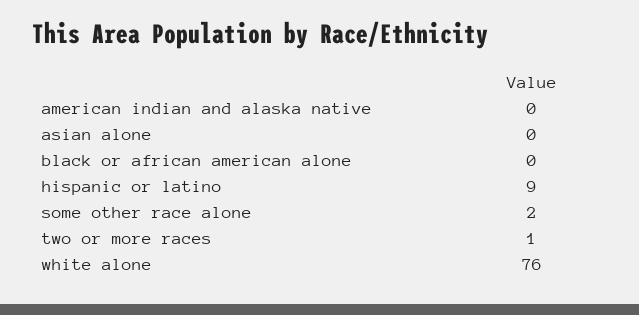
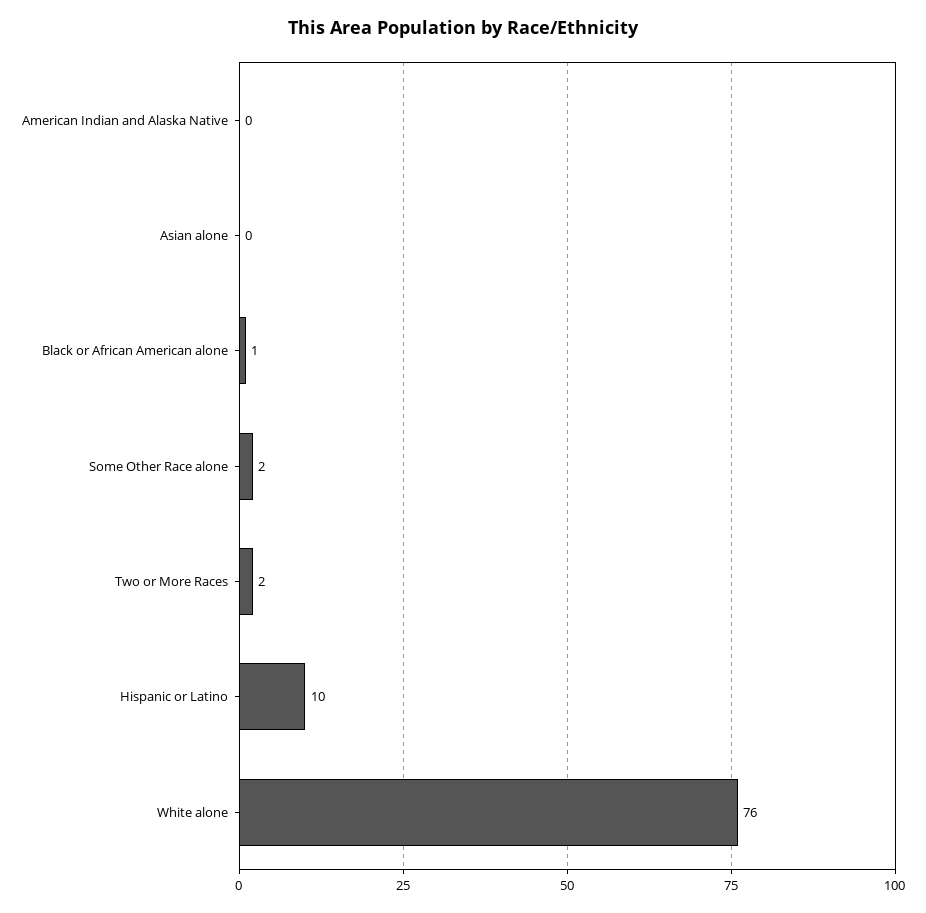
  {
    "american indian and alaska native": 0,
    "asian alone": 0,
-   "black or african american alone": 0,
+   "black or african american alone": 1,
-   "hispanic or latino": 9,
+   "hispanic or latino": 10,
    "some other race alone": 2,
-   "two or more races": 1,
+   "two or more races": 2,
    "white alone": 76
  }

